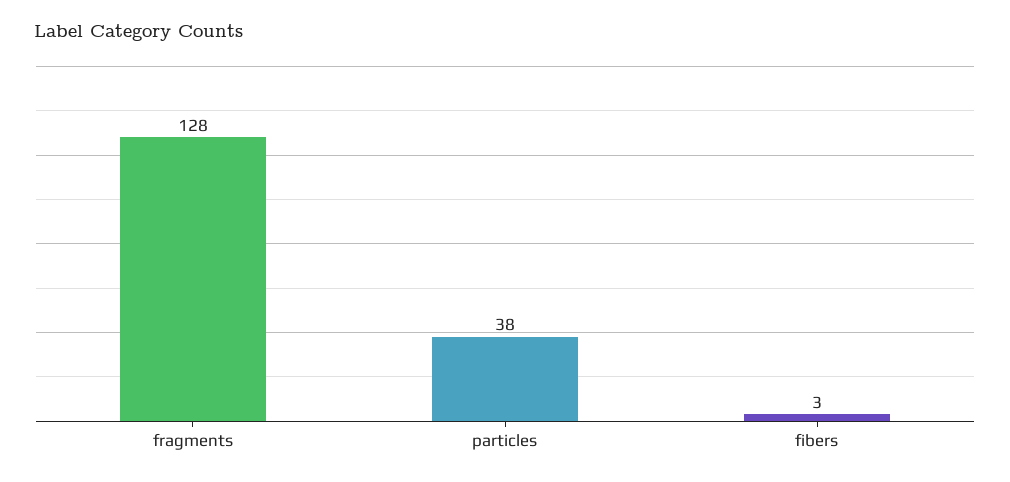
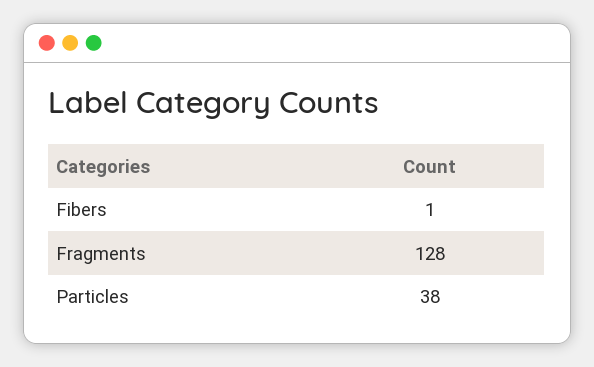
  {
    "fragments": 128,
    "particles": 38,
-   "fibers": 3
+   "fibers": 1
  }

